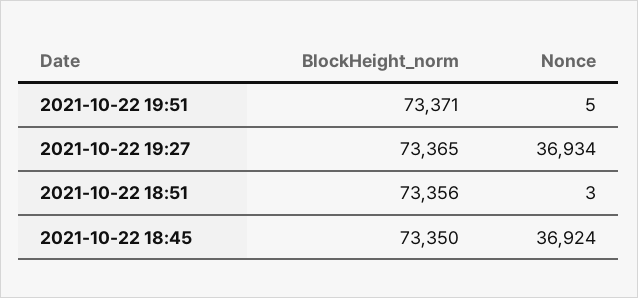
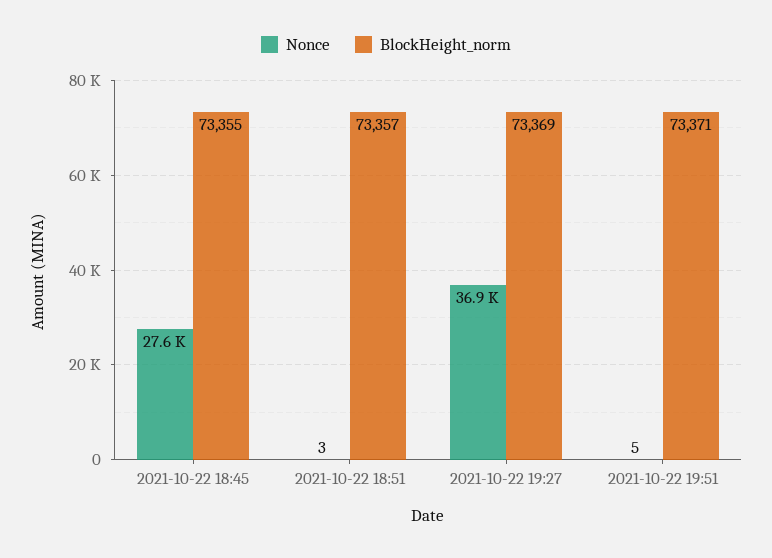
  {
    "BlockHeight_norm": {
      "2021-10-22 19:51": 73371,
-     "2021-10-22 19:27": 73365,
+     "2021-10-22 19:27": 73369,
-     "2021-10-22 18:51": 73356,
+     "2021-10-22 18:51": 73357,
-     "2021-10-22 18:45": 73350
+     "2021-10-22 18:45": 73355
    },
    "Nonce": {
      "2021-10-22 19:51": 5,
      "2021-10-22 19:27": 36934,
      "2021-10-22 18:51": 3,
-     "2021-10-22 18:45": 36924
+     "2021-10-22 18:45": 27600
    }
  }

